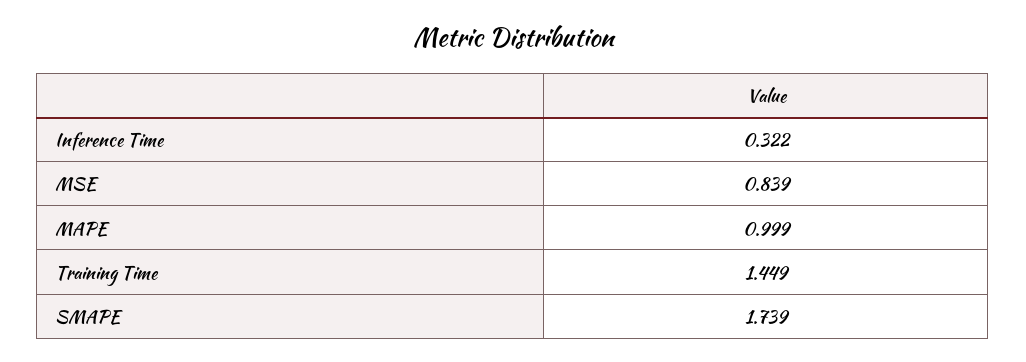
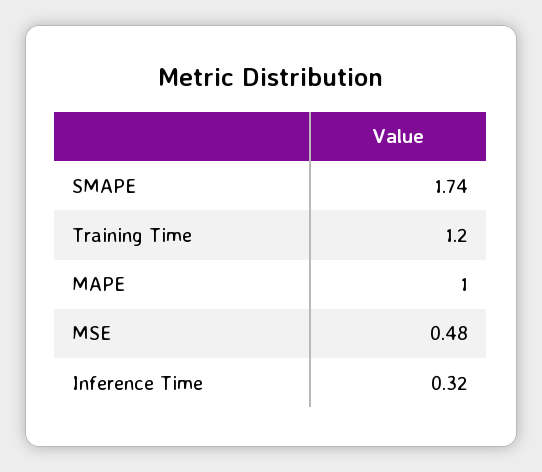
  {
    "Inference Time": 0.322,
-   "MSE": 0.839,
+   "MSE": 0.48,
    "MAPE": 0.999,
-   "Training Time": 1.449,
+   "Training Time": 1.2,
    "SMAPE": 1.739
  }

